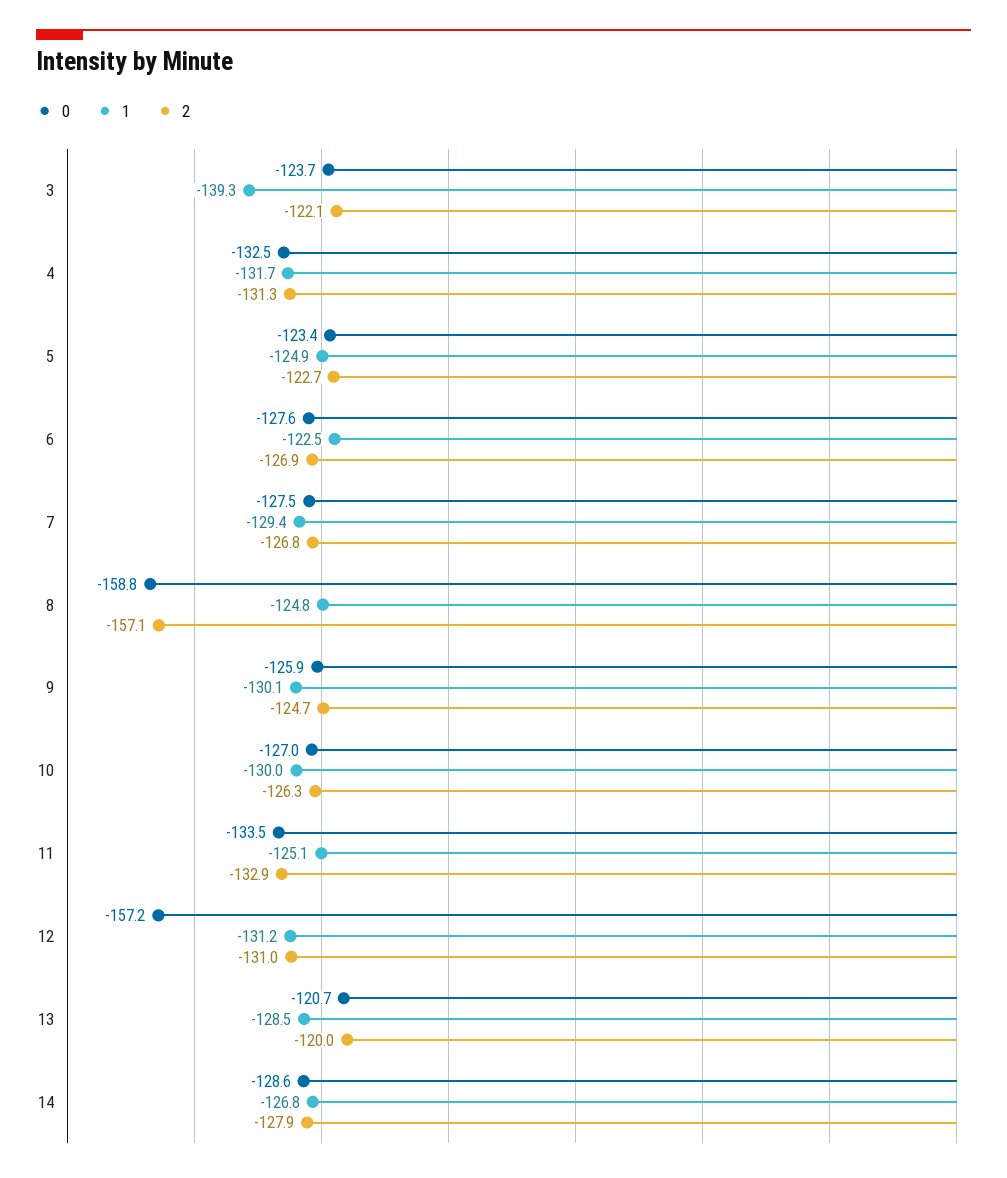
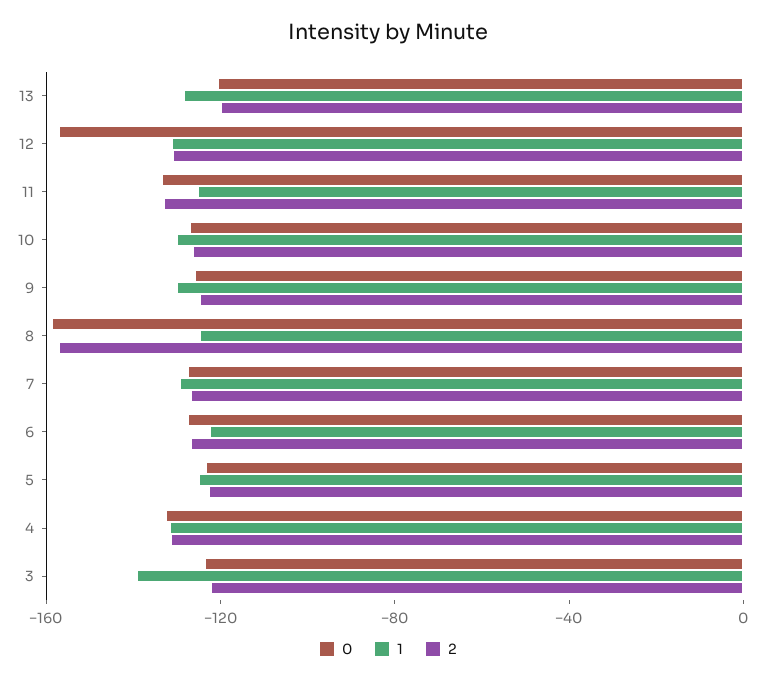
  {
    "0": {
      "3": -123.7,
      "4": -132.5,
      "5": -123.4,
      "6": -127.6,
      "7": -127.5,
      "8": -158.8,
      "9": -125.9,
      "10": -127,
      "11": -133.5,
      "12": -157.2,
-     "13": -120.7,
+     "13": -120.7
-     "14": -128.6
    },
    "1": {
      "3": -139.3,
      "4": -131.7,
      "5": -124.9,
      "6": -122.5,
      "7": -129.4,
      "8": -124.8,
      "9": -130.1,
      "10": -130,
      "11": -125.1,
      "12": -131.2,
-     "13": -128.5,
+     "13": -128.5
-     "14": -126.8
    },
    "2": {
      "3": -122.1,
      "4": -131.3,
      "5": -122.7,
      "6": -126.9,
      "7": -126.8,
      "8": -157.1,
      "9": -124.7,
      "10": -126.3,
      "11": -132.9,
      "12": -131,
-     "13": -120,
+     "13": -120
-     "14": -127.9
    }
  }

